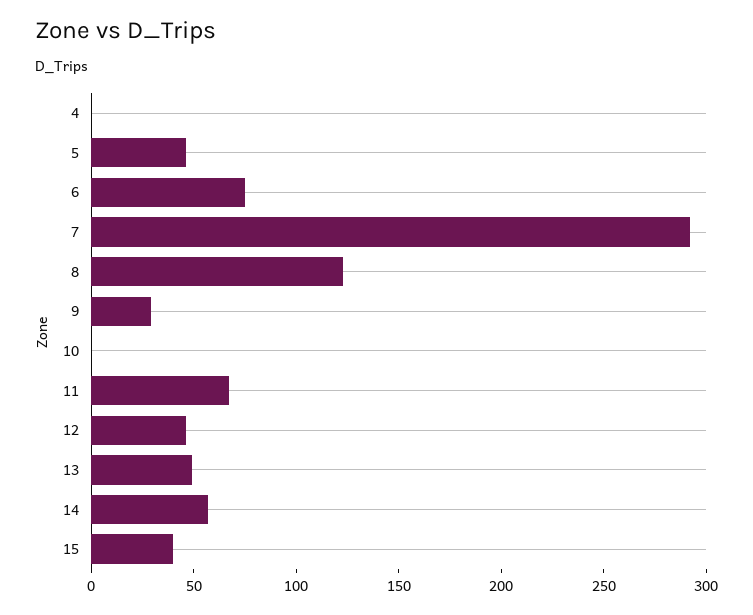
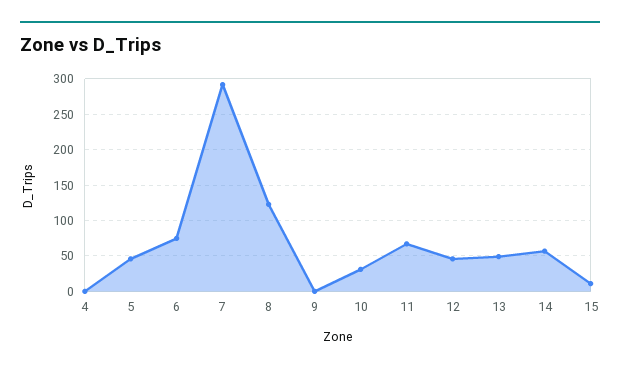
  {
    "4": 0,
    "5": 50,
    "6": 80,
    "7": 290,
    "8": 120,
-   "9": 30,
+   "9": 0,
-   "10": 0,
+   "10": 30,
    "11": 70,
    "12": 50,
    "13": 50,
    "14": 60,
-   "15": 40
+   "15": 10
  }

